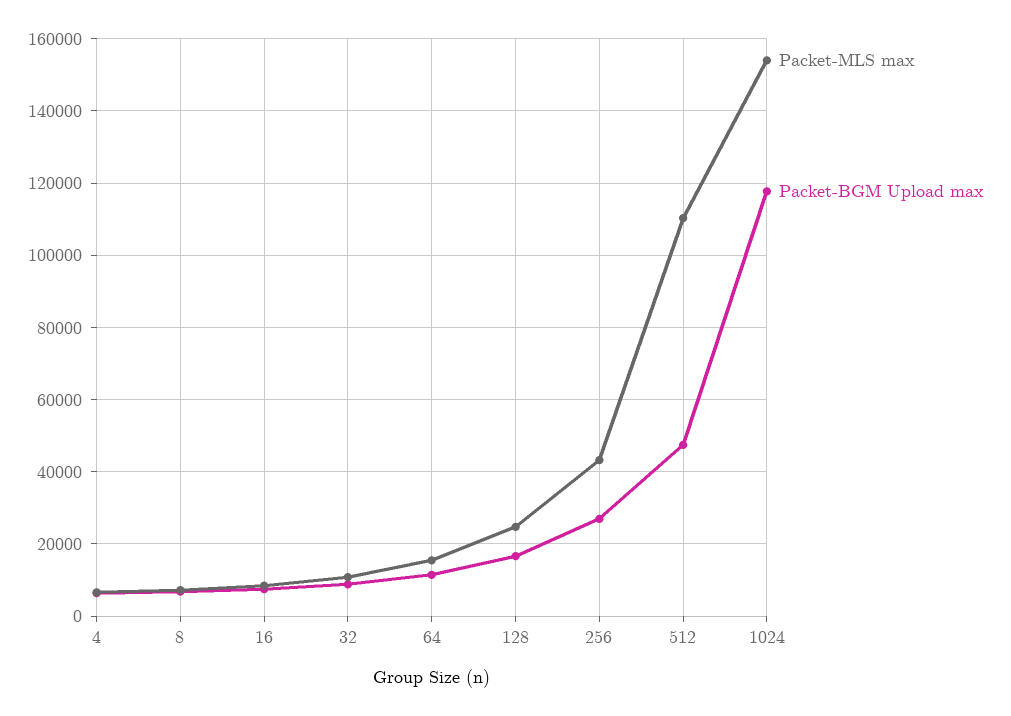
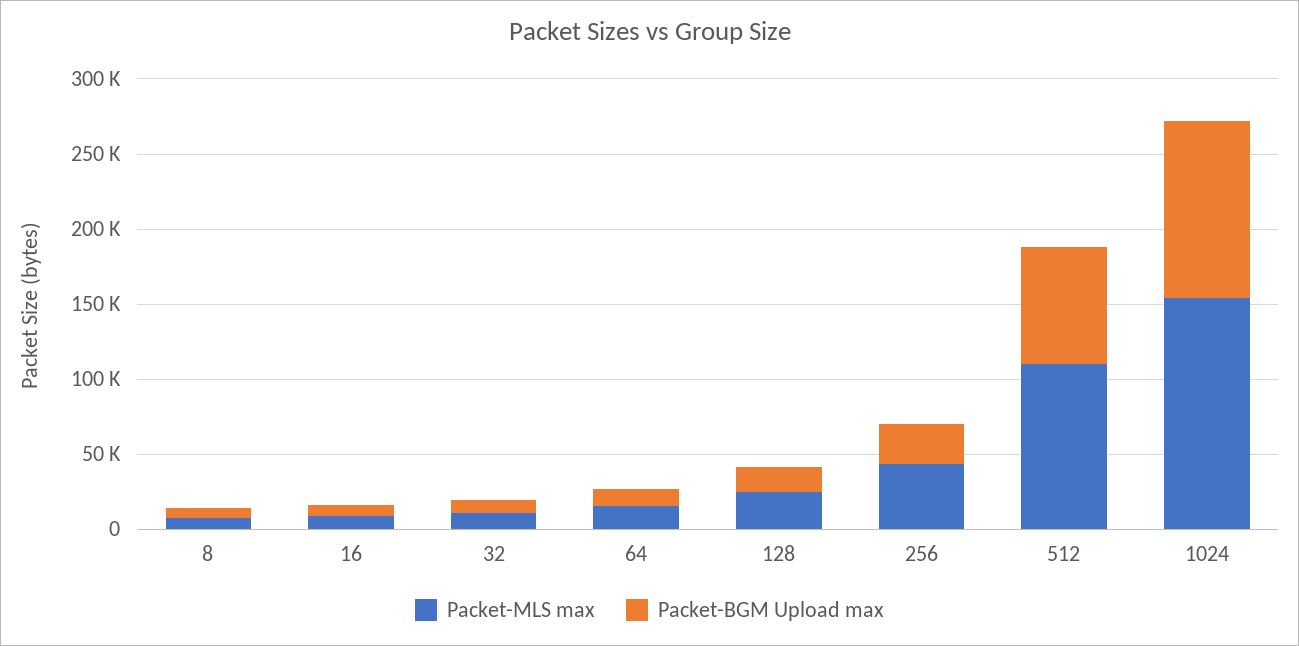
  {
    "Packet-MLS max": {
-     "4": 6000,
      "8": 8000,
      "16": 8000,
      "32": 10000,
      "64": 16000,
      "128": 24000,
      "256": 44000,
      "512": 110000,
      "1024": 154000
    },
    "Packet-BGM Upload max": {
-     "4": 6000,
      "8": 6000,
      "16": 8000,
      "32": 8000,
      "64": 12000,
      "128": 16000,
      "256": 26000,
-     "512": 48000,
+     "512": 80000,
      "1024": 118000
    }
  }

